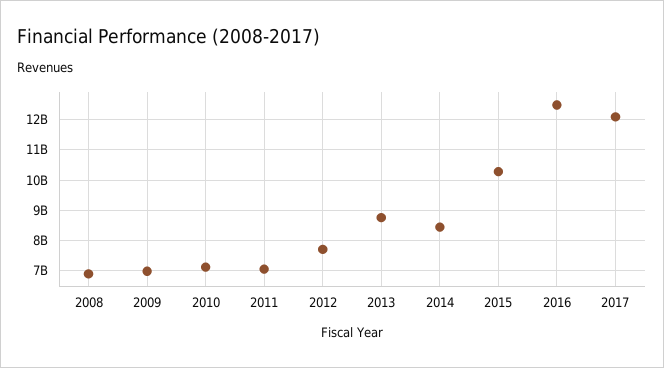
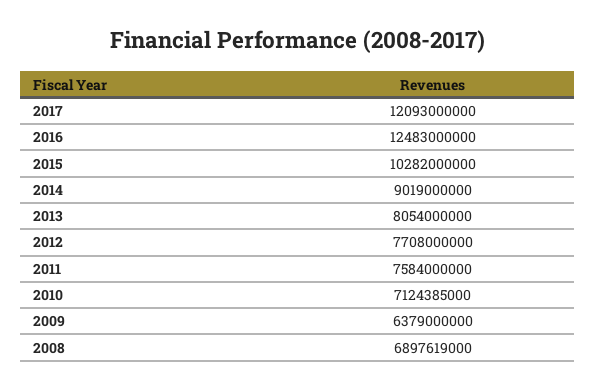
  {
    "2008": 6897619000,
-   "2009": 7000000000,
+   "2009": 6379000000,
    "2010": 7124385000,
-   "2011": 7000000000,
+   "2011": 7584000000,
    "2012": 7708000000,
-   "2013": 8800000000,
+   "2013": 8054000000,
-   "2014": 8400000000,
+   "2014": 9019000000,
    "2015": 10282000000,
    "2016": 12483000000,
    "2017": 12093000000
  }

